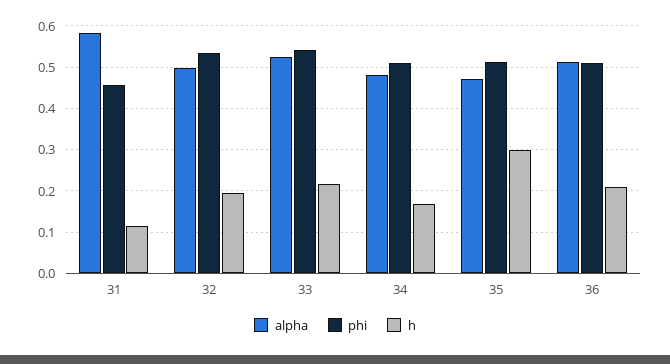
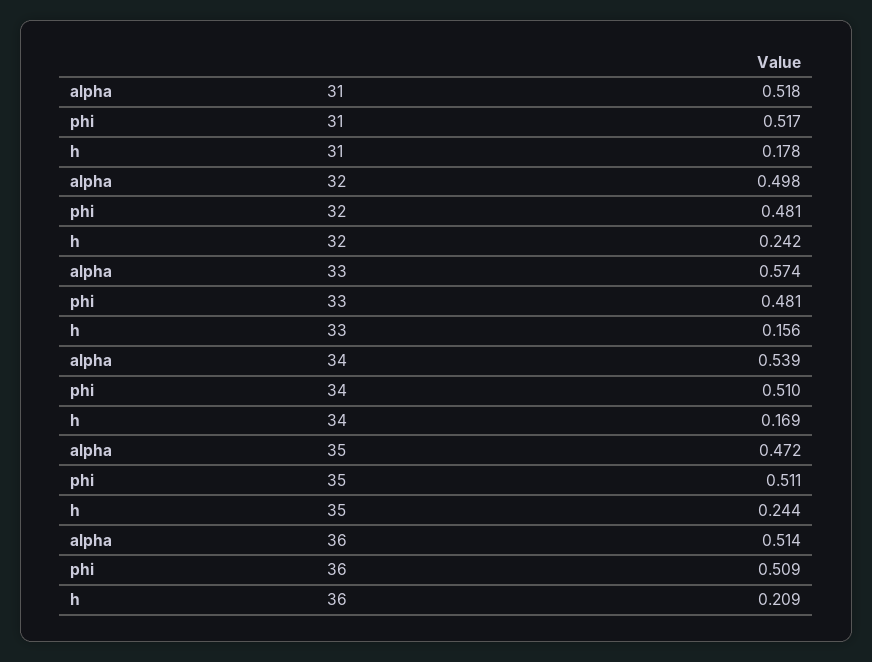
  {
    "alpha": {
-     "31": 0.58,
+     "31": 0.518,
      "32": 0.498,
-     "33": 0.52,
+     "33": 0.574,
-     "34": 0.48,
+     "34": 0.539,
      "35": 0.472,
      "36": 0.514
    },
    "phi": {
-     "31": 0.46,
+     "31": 0.517,
-     "32": 0.54,
+     "32": 0.481,
-     "33": 0.54,
+     "33": 0.481,
      "34": 0.51,
      "35": 0.511,
      "36": 0.509
    },
    "h": {
-     "31": 0.12,
+     "31": 0.178,
-     "32": 0.2,
+     "32": 0.242,
-     "33": 0.22,
+     "33": 0.156,
      "34": 0.169,
-     "35": 0.3,
+     "35": 0.244,
      "36": 0.209
    }
  }

